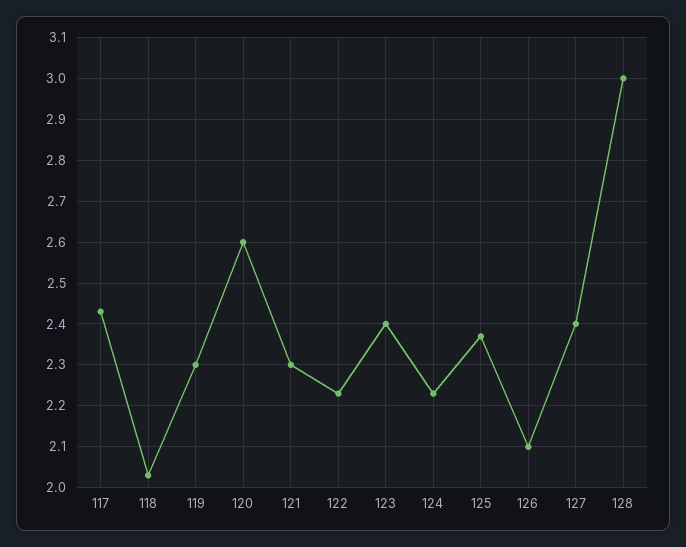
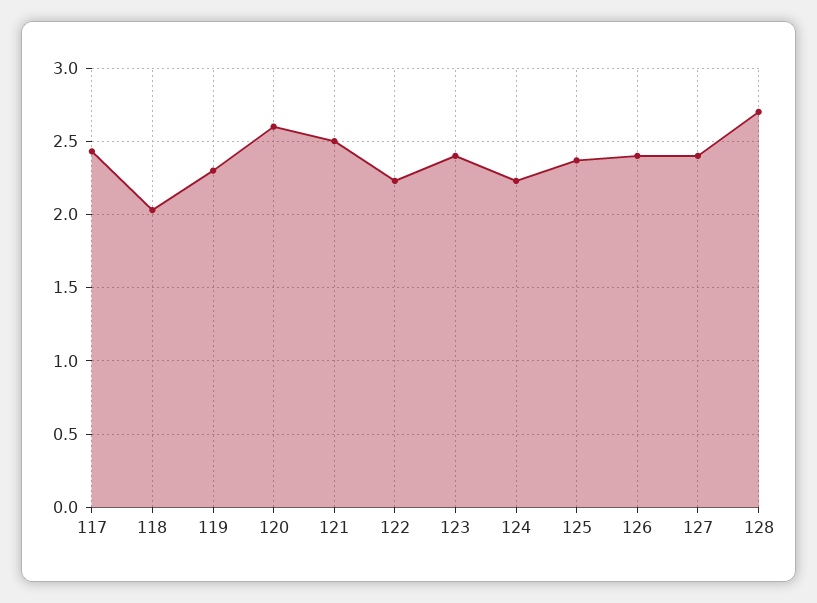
  {
    "117": 2.45,
    "118": 2.05,
    "119": 2.3,
    "120": 2.6,
-   "121": 2.3,
+   "121": 2.5,
    "122": 2.25,
    "123": 2.4,
    "124": 2.25,
    "125": 2.35,
-   "126": 2.1,
+   "126": 2.4,
    "127": 2.4,
-   "128": 3
+   "128": 2.7
  }

